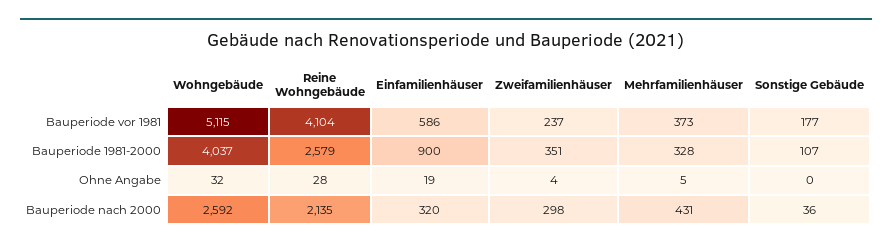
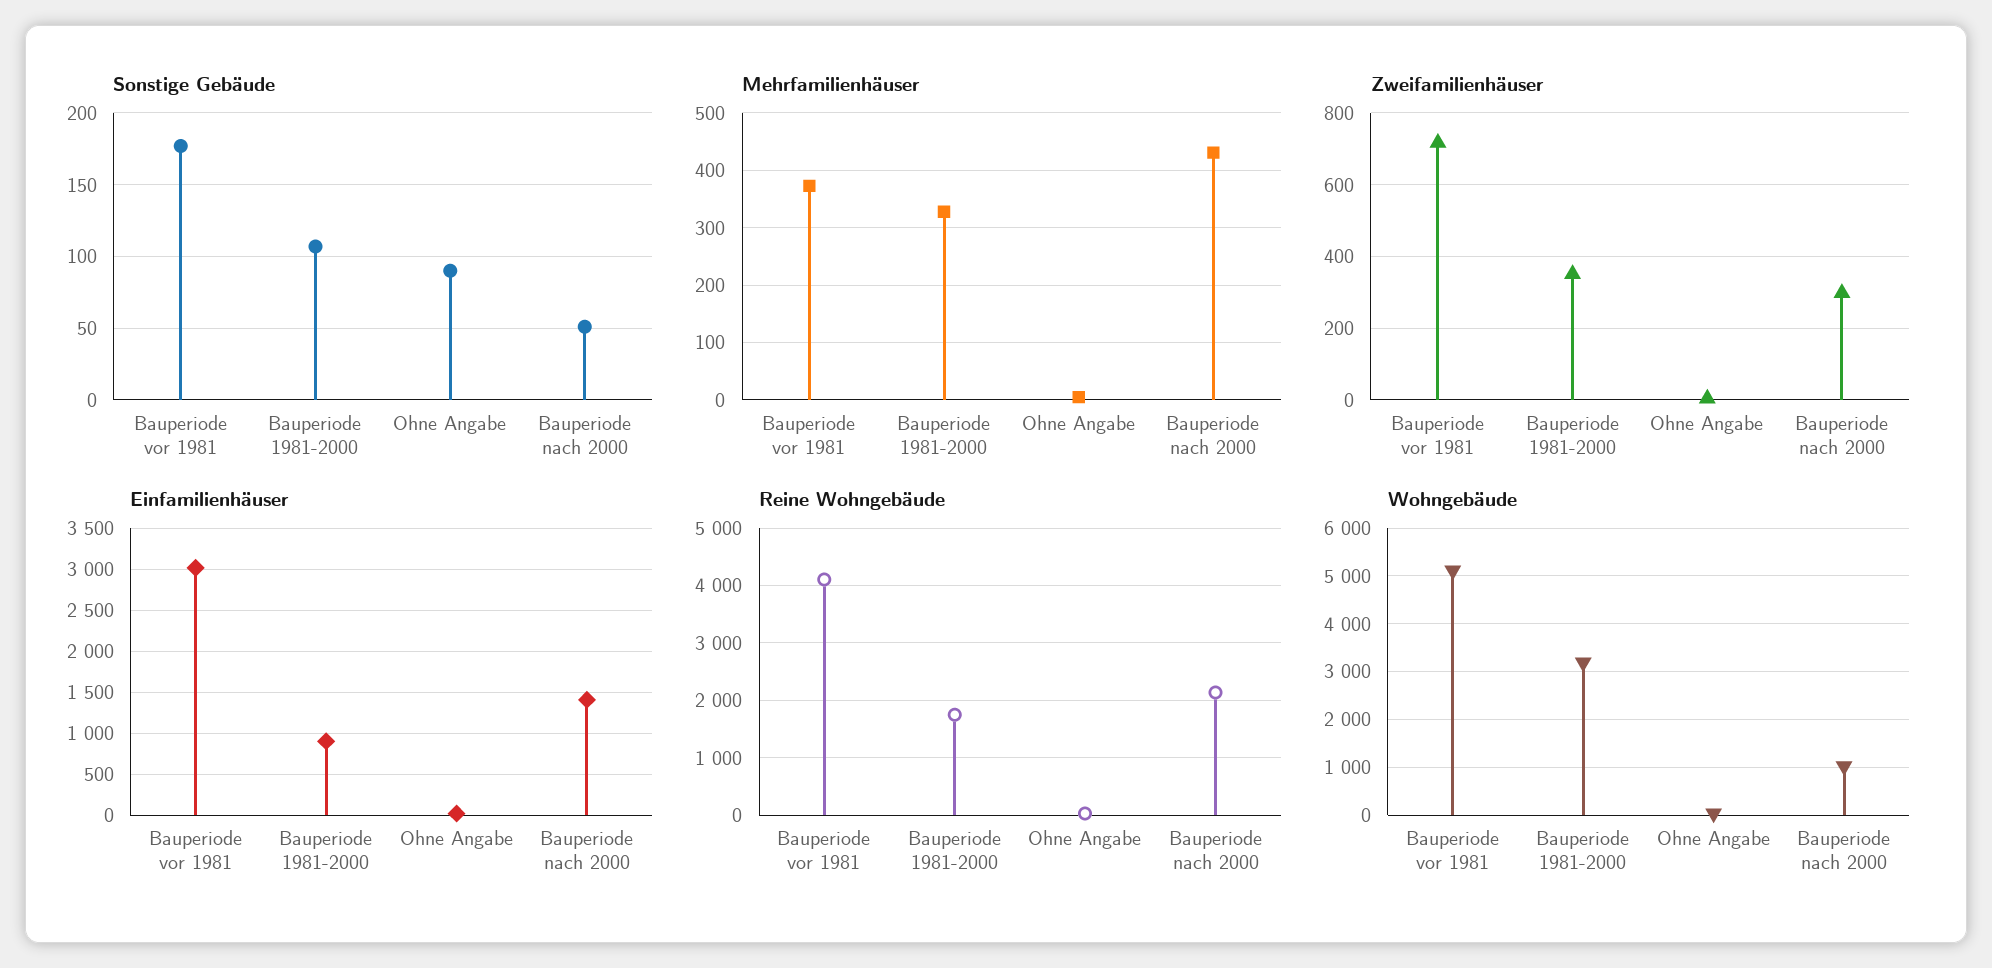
  {
    "Wohngebäude": {
      "Bauperiode vor 1981": 5115,
-     "Bauperiode 1981-2000": 4037,
+     "Bauperiode 1981-2000": 3200,
      "Ohne Angabe": 32,
-     "Bauperiode nach 2000": 2592
+     "Bauperiode nach 2000": 1000
    },
    "Reine Wohngebäude": {
      "Bauperiode vor 1981": 4104,
-     "Bauperiode 1981-2000": 2579,
+     "Bauperiode 1981-2000": 1800,
      "Ohne Angabe": 28,
      "Bauperiode nach 2000": 2135
    },
    "Einfamilienhäuser": {
-     "Bauperiode vor 1981": 586,
+     "Bauperiode vor 1981": 3000,
      "Bauperiode 1981-2000": 900,
      "Ohne Angabe": 19,
-     "Bauperiode nach 2000": 320
+     "Bauperiode nach 2000": 1400
    },
    "Zweifamilienhäuser": {
-     "Bauperiode vor 1981": 237,
+     "Bauperiode vor 1981": 720,
      "Bauperiode 1981-2000": 351,
      "Ohne Angabe": 4,
      "Bauperiode nach 2000": 298
    },
    "Mehrfamilienhäuser": {
      "Bauperiode vor 1981": 373,
      "Bauperiode 1981-2000": 328,
      "Ohne Angabe": 5,
      "Bauperiode nach 2000": 431
    },
    "Sonstige Gebäude": {
      "Bauperiode vor 1981": 177,
      "Bauperiode 1981-2000": 107,
-     "Ohne Angabe": 0,
+     "Ohne Angabe": 90,
-     "Bauperiode nach 2000": 36
+     "Bauperiode nach 2000": 50
    }
  }

